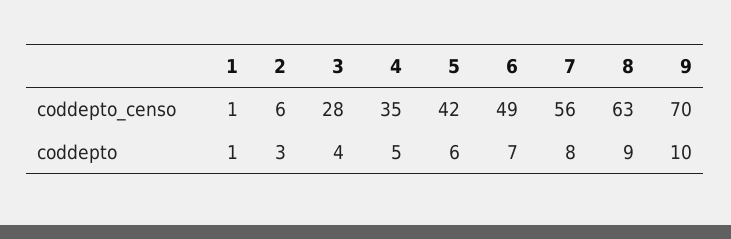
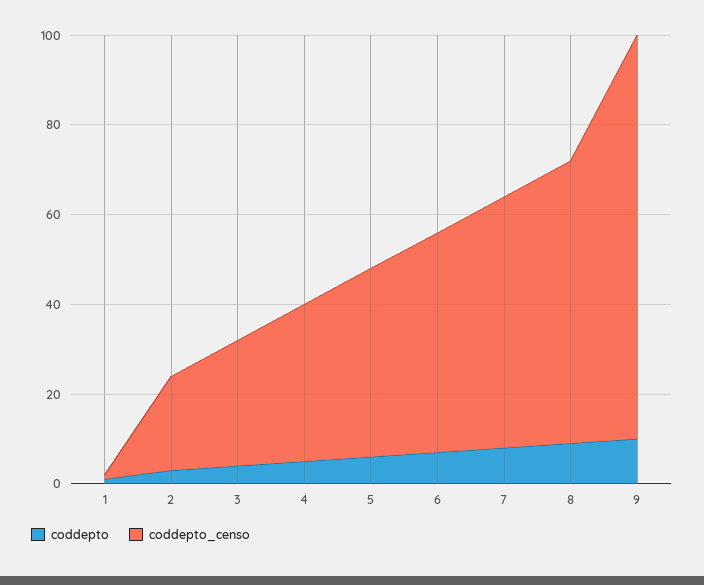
  {
    "coddepto_censo": {
      "1": 1,
-     "2": 6,
+     "2": 20,
      "3": 28,
      "4": 35,
      "5": 42,
      "6": 49,
      "7": 56,
      "8": 63,
-     "9": 70
+     "9": 90
    },
    "coddepto": {
      "1": 1,
      "2": 3,
      "3": 4,
      "4": 5,
      "5": 6,
      "6": 7,
      "7": 8,
      "8": 9,
      "9": 10
    }
  }

